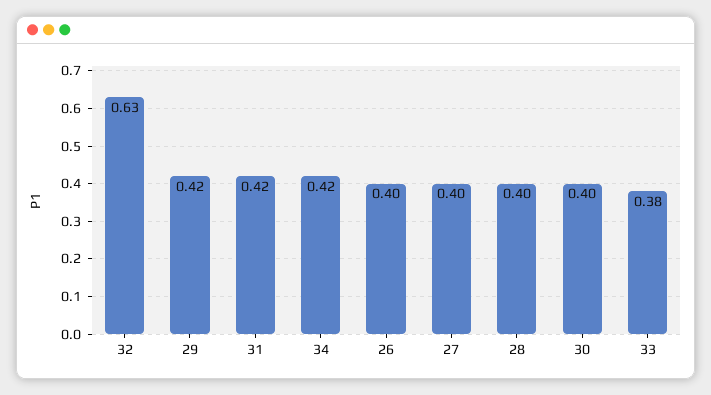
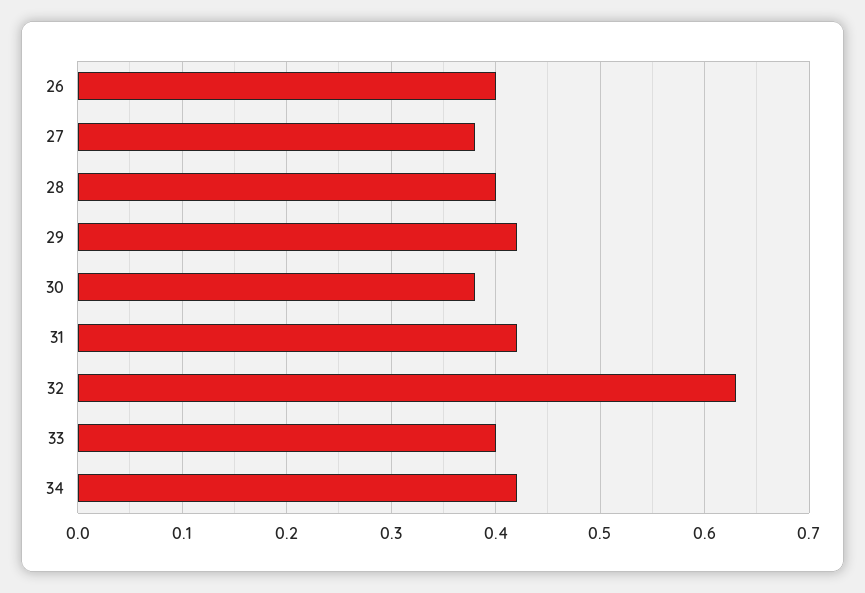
  {
    "32": 0.63,
    "29": 0.42,
    "31": 0.42,
    "34": 0.42,
    "26": 0.4,
-   "27": 0.4,
+   "27": 0.38,
    "28": 0.4,
-   "30": 0.4,
+   "30": 0.38,
-   "33": 0.38
+   "33": 0.4
  }

